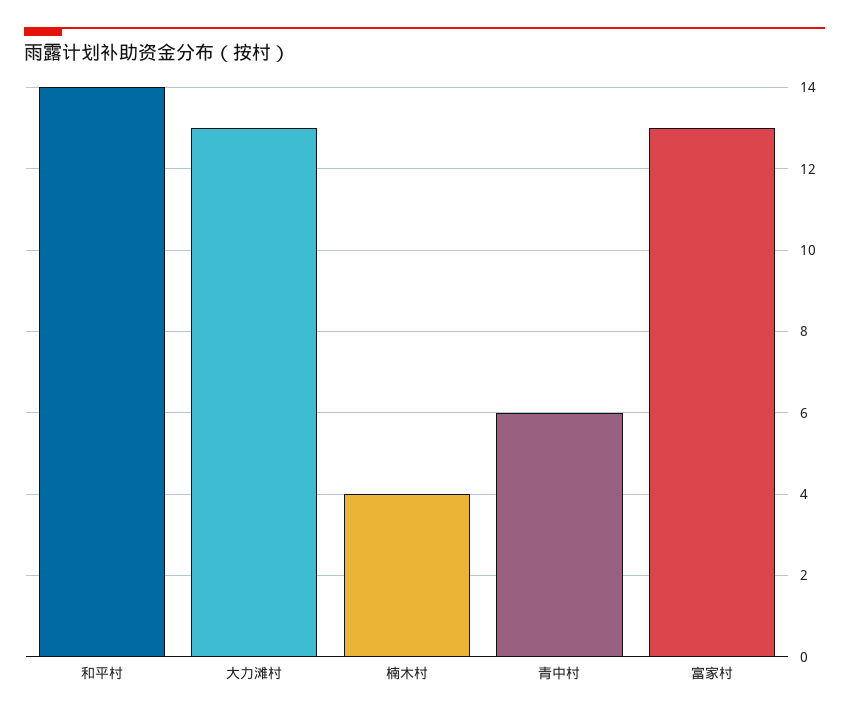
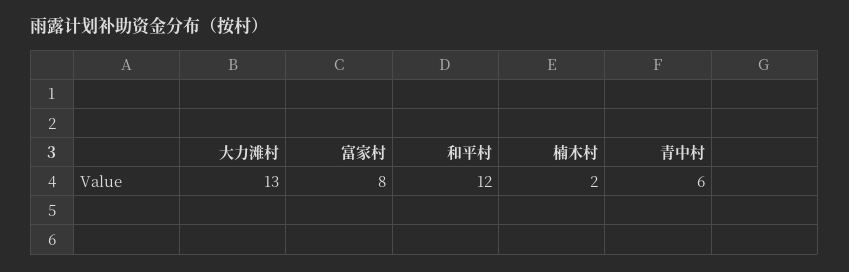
  {
-   "和平村": 14,
+   "和平村": 12,
    "大力滩村": 13,
-   "楠木村": 4,
+   "楠木村": 2,
    "青中村": 6,
-   "富家村": 13
+   "富家村": 8
  }

